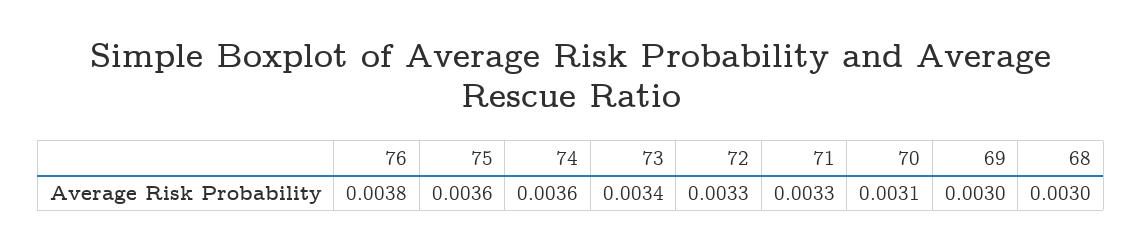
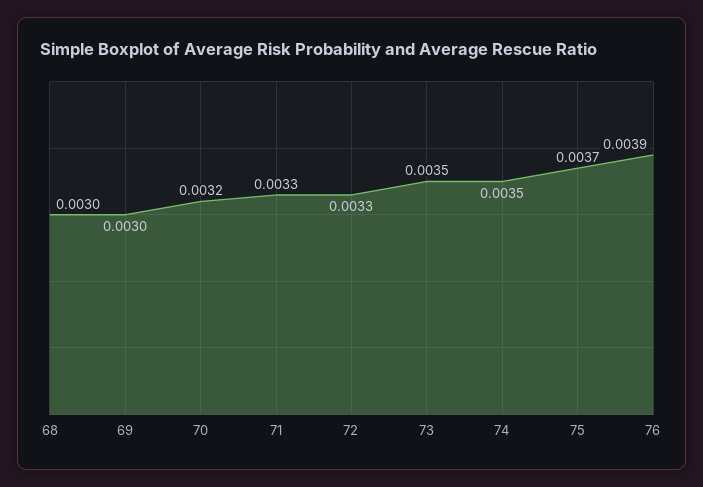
  {
-   "76": 0.0038,
+   "76": 0.0039,
-   "75": 0.0036,
+   "75": 0.0037,
-   "74": 0.0036,
+   "74": 0.0035,
-   "73": 0.0034,
+   "73": 0.0035,
    "72": 0.0033,
    "71": 0.0033,
-   "70": 0.0031,
+   "70": 0.0032,
    "69": 0.003,
    "68": 0.003
  }

